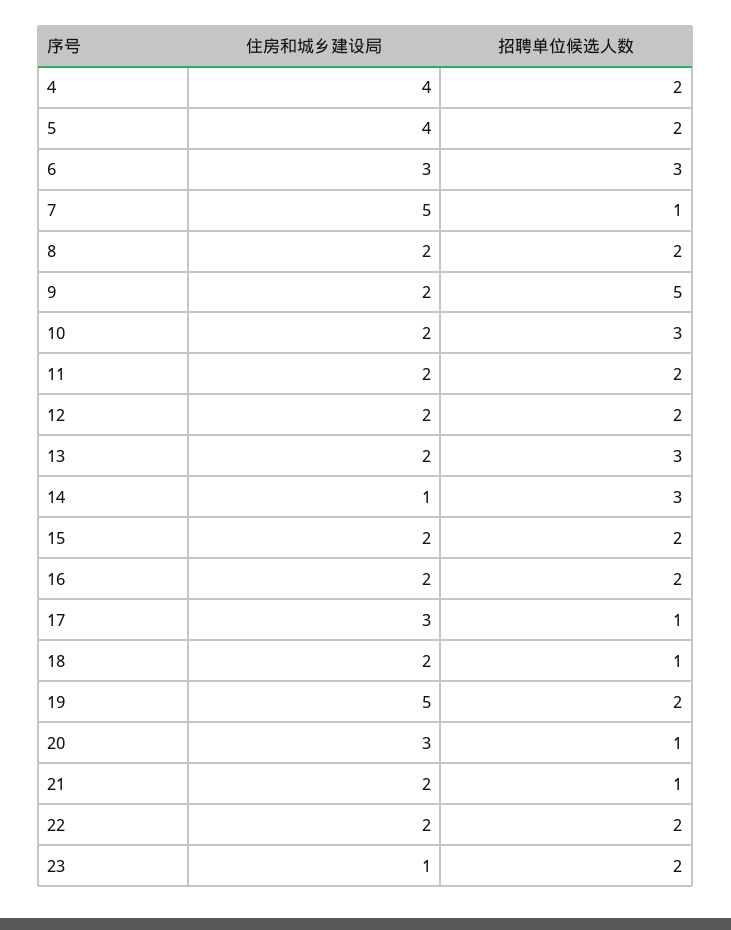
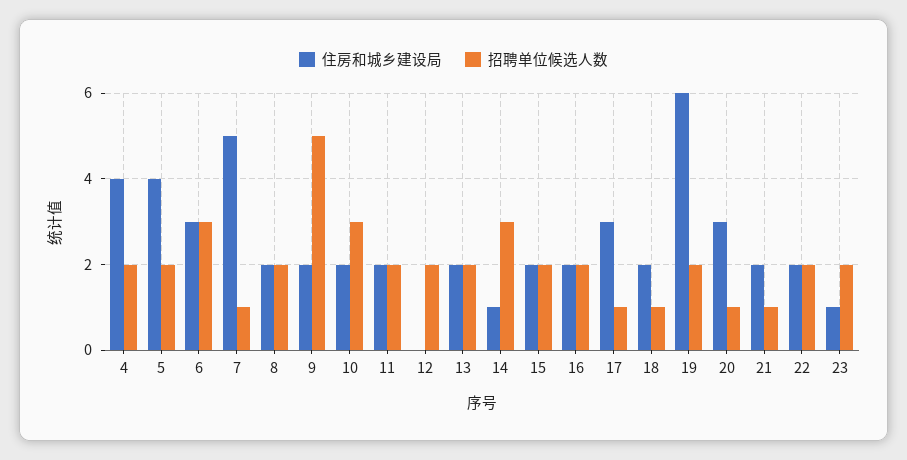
  {
    "住房和城乡建设局": {
      "4": 4,
      "5": 4,
      "6": 3,
      "7": 5,
      "8": 2,
      "9": 2,
      "10": 2,
      "11": 2,
-     "12": 2,
+     "12": 0,
      "13": 2,
      "14": 1,
      "15": 2,
      "16": 2,
      "17": 3,
      "18": 2,
-     "19": 5,
+     "19": 6,
      "20": 3,
      "21": 2,
      "22": 2,
      "23": 1
    },
    "招聘单位候选人数": {
      "4": 2,
      "5": 2,
      "6": 3,
      "7": 1,
      "8": 2,
      "9": 5,
      "10": 3,
      "11": 2,
      "12": 2,
-     "13": 3,
+     "13": 2,
      "14": 3,
      "15": 2,
      "16": 2,
      "17": 1,
      "18": 1,
      "19": 2,
      "20": 1,
      "21": 1,
      "22": 2,
      "23": 2
    }
  }

